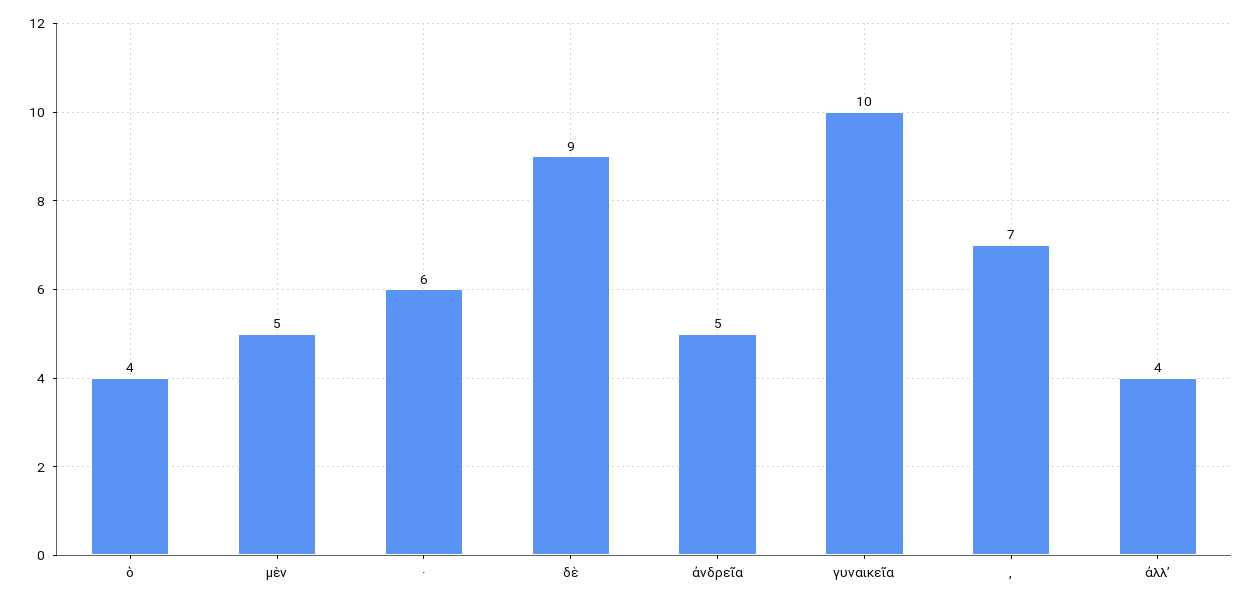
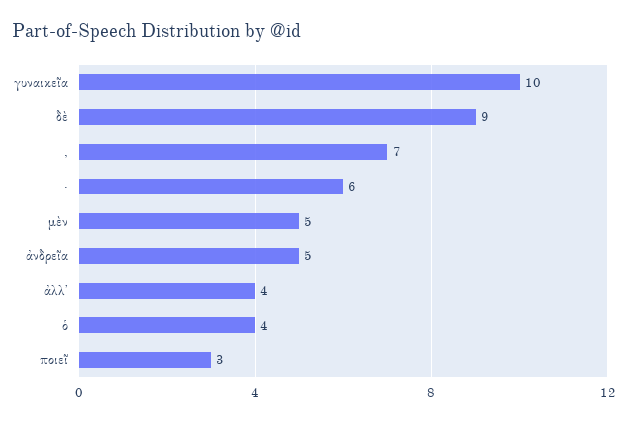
  {
    "ὁ": 4,
    "μὲν": 5,
    "·": 6,
    "δὲ": 9,
    "ἀνδρεῖα": 5,
    "γυναικεῖα": 10,
    ",": 7,
-   "ἀλλʼ": 4
+   "ἀλλʼ": 4,
+   "ποιεῖ": 3
  }

